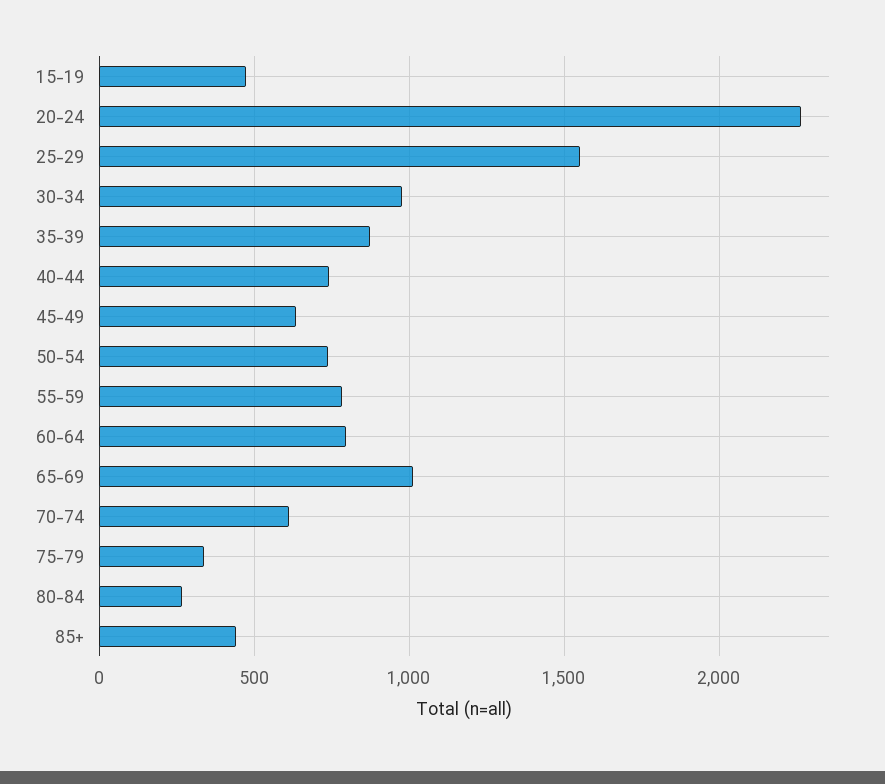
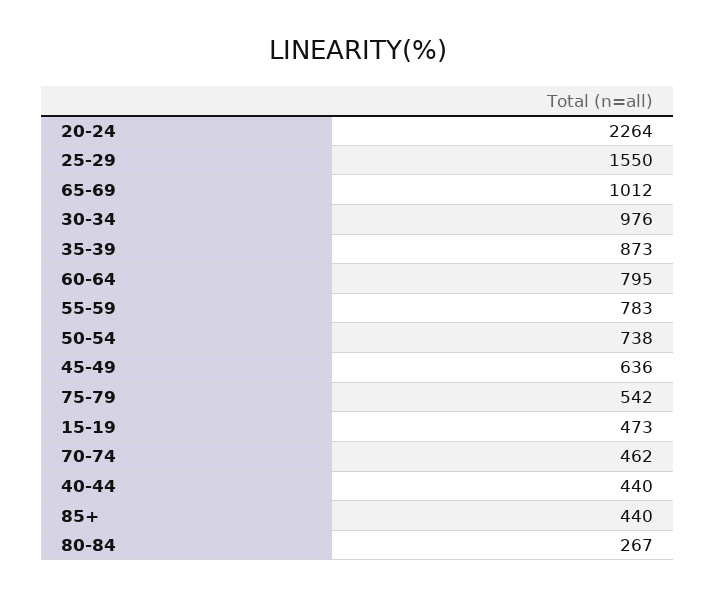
  {
    "15-19": 473,
    "20-24": 2264,
    "25-29": 1550,
    "30-34": 976,
    "35-39": 873,
-   "40-44": 750,
+   "40-44": 440,
    "45-49": 636,
    "50-54": 738,
    "55-59": 783,
    "60-64": 795,
    "65-69": 1012,
-   "70-74": 600,
+   "70-74": 462,
-   "75-79": 350,
+   "75-79": 542,
    "80-84": 267,
    "85+": 440
  }

